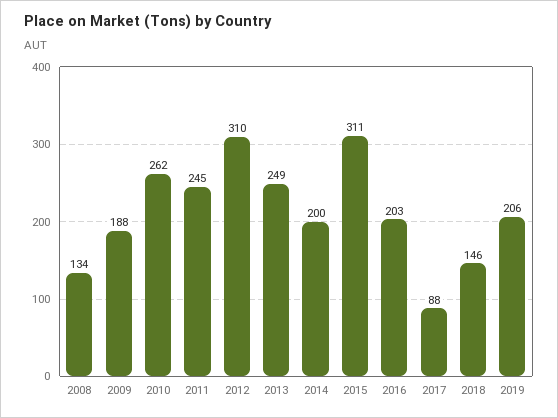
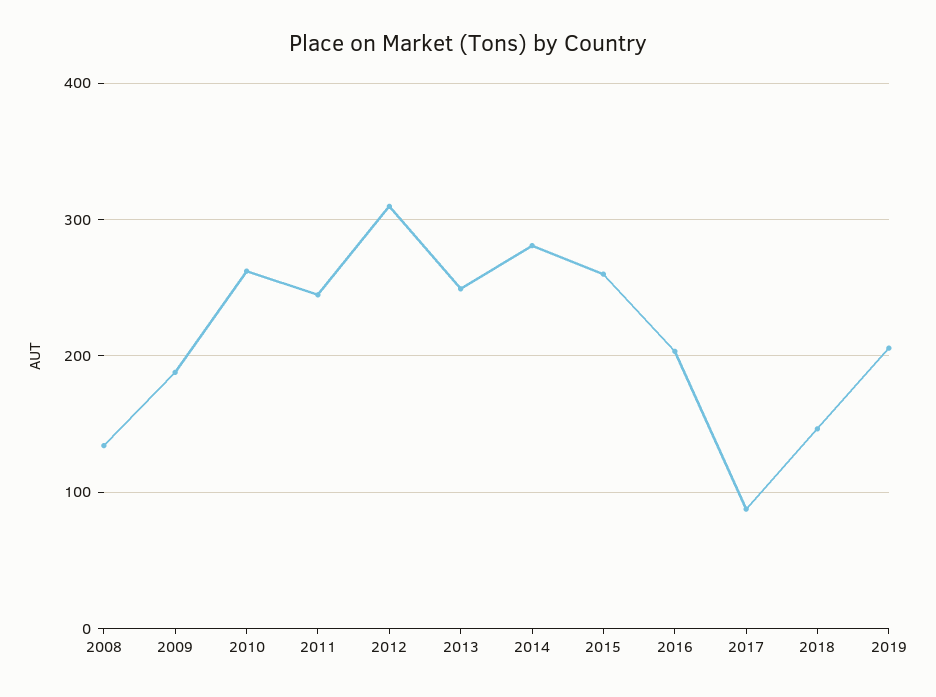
  {
    "2008": 134,
    "2009": 188,
    "2010": 262,
    "2011": 245,
    "2012": 310,
    "2013": 249,
-   "2014": 200,
+   "2014": 280,
-   "2015": 311,
+   "2015": 260,
    "2016": 203,
    "2017": 88,
    "2018": 146,
    "2019": 206
  }

